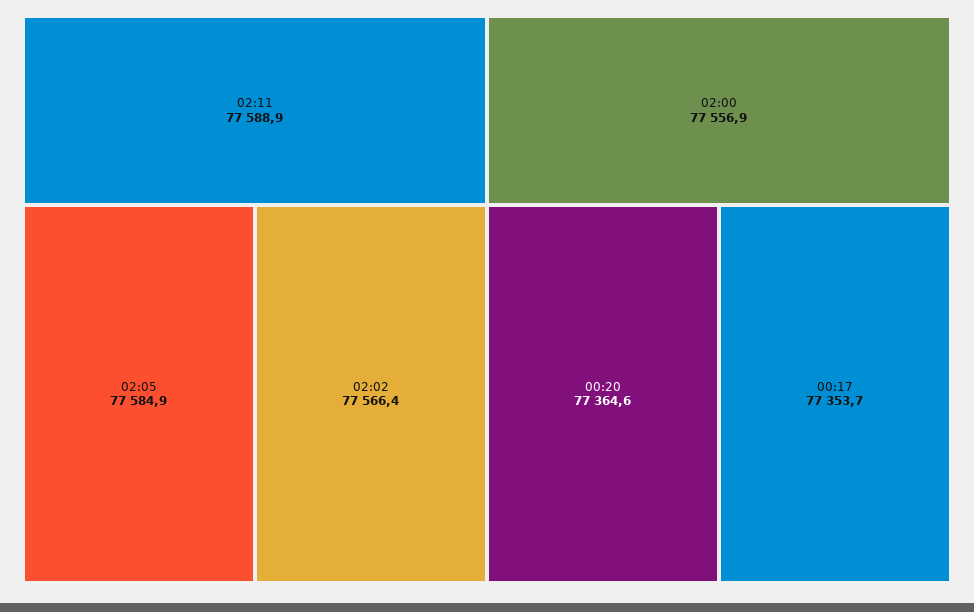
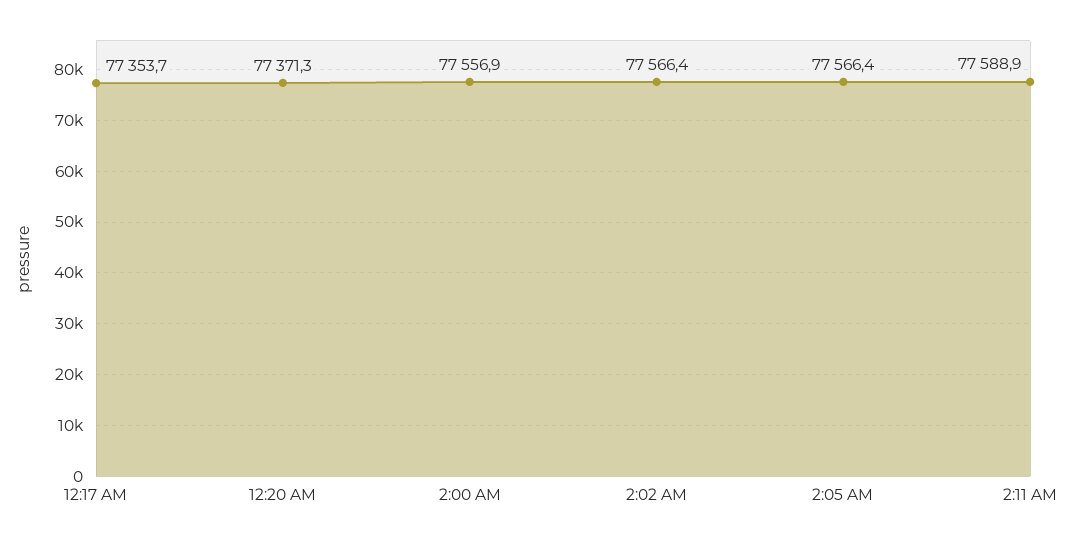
  {
    "02:11": 77588.9,
-   "02:05": 77584.9,
+   "02:05": 77566.4,
    "02:02": 77566.4,
    "02:00": 77556.9,
-   "00:20": 77364.6,
+   "00:20": 77371.3,
    "00:17": 77353.7
  }

